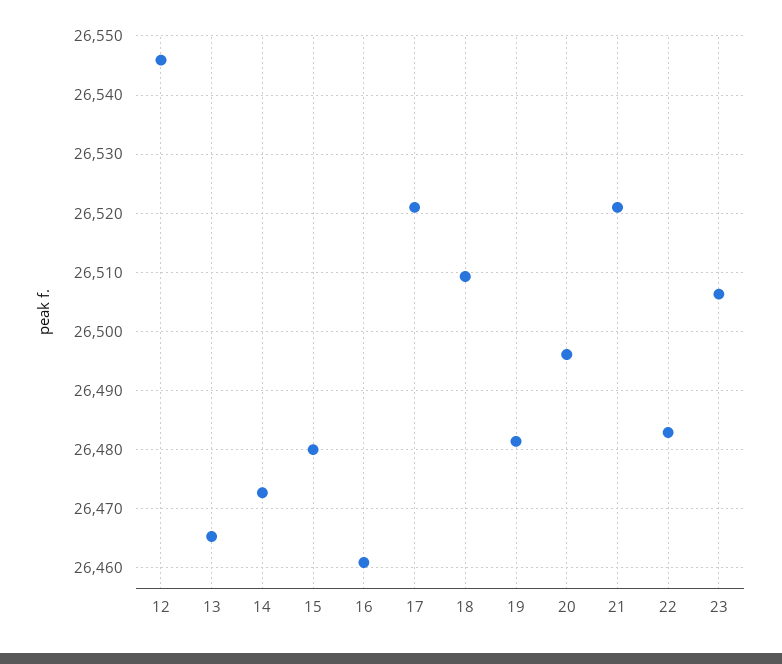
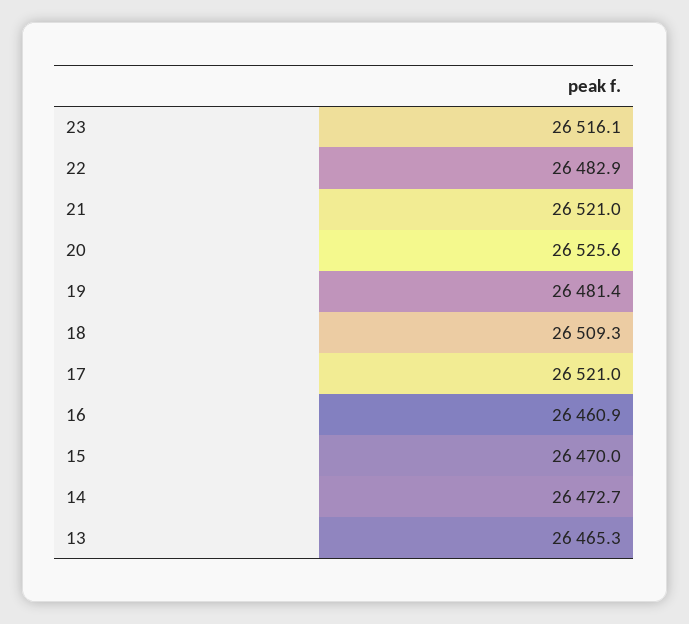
  {
-   "12": 26546,
    "13": 26465.3,
    "14": 26472.7,
-   "15": 26480,
+   "15": 26470,
    "16": 26460.9,
    "17": 26521,
    "18": 26509.3,
    "19": 26481.4,
-   "20": 26496,
+   "20": 26525.6,
    "21": 26521,
    "22": 26482.9,
-   "23": 26506
+   "23": 26516.1
  }

